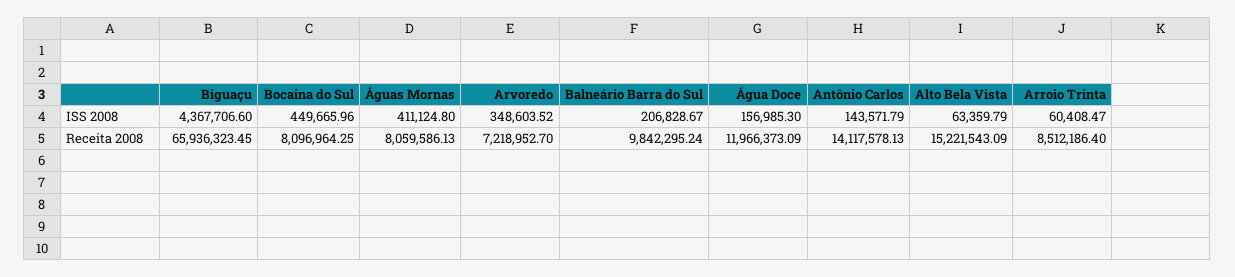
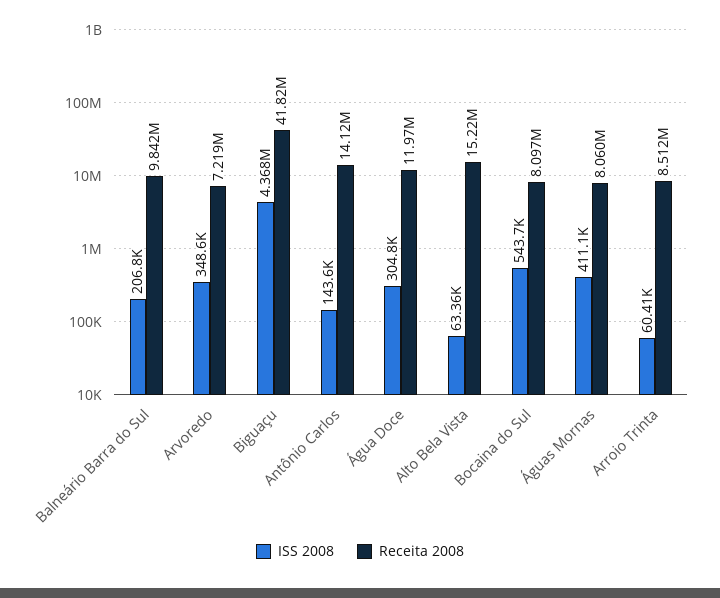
  {
    "ISS 2008": {
      "Biguaçu": 4367706.6,
-     "Bocaina do Sul": 449665.96,
+     "Bocaina do Sul": 543700,
      "Águas Mornas": 411124.8,
      "Arvoredo": 348603.52,
      "Balneário Barra do Sul": 206828.67,
-     "Água Doce": 156985.3,
+     "Água Doce": 304800,
      "Antônio Carlos": 143571.79,
      "Alto Bela Vista": 63359.79,
      "Arroio Trinta": 60408.47
    },
    "Receita 2008": {
-     "Biguaçu": 65936323.45,
+     "Biguaçu": 41820000,
      "Bocaina do Sul": 8096964.25,
      "Águas Mornas": 8059586.13,
      "Arvoredo": 7218952.7,
      "Balneário Barra do Sul": 9842295.24,
      "Água Doce": 11966373.09,
      "Antônio Carlos": 14117578.13,
      "Alto Bela Vista": 15221543.09,
      "Arroio Trinta": 8512186.4
    }
  }

